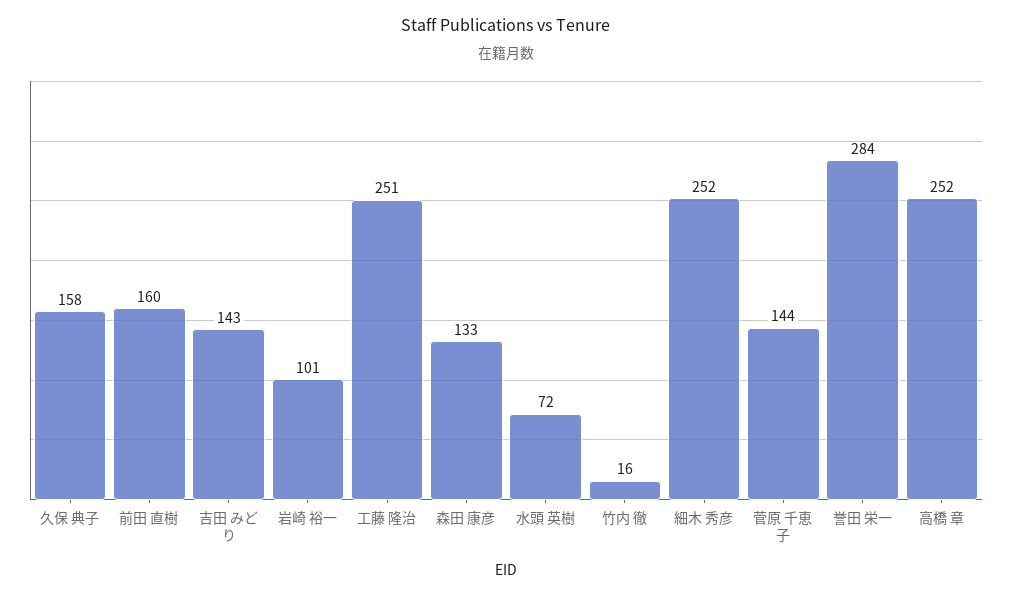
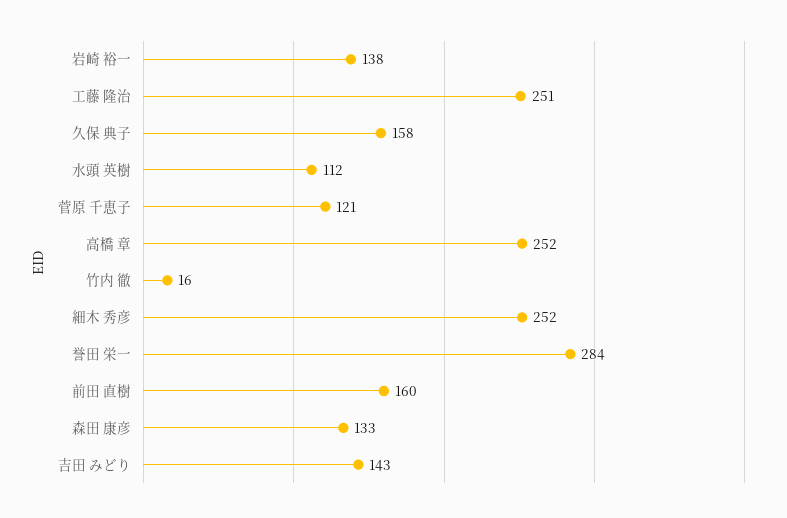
  {
    "久保 典子": 158,
    "前田 直樹": 160,
    "吉田 みどり": 143,
-   "岩崎 裕一": 101,
+   "岩崎 裕一": 138,
    "工藤 隆治": 251,
    "森田 康彦": 133,
-   "水頭 英樹": 72,
+   "水頭 英樹": 112,
    "竹内 徹": 16,
    "細木 秀彦": 252,
-   "菅原 千恵子": 144,
+   "菅原 千恵子": 121,
    "誉田 栄一": 284,
    "高橋 章": 252
  }

